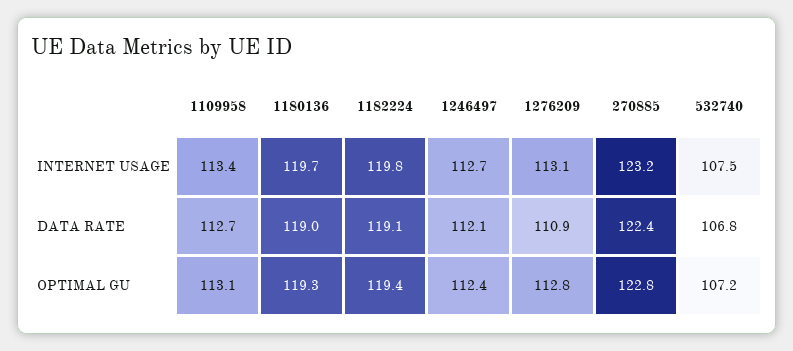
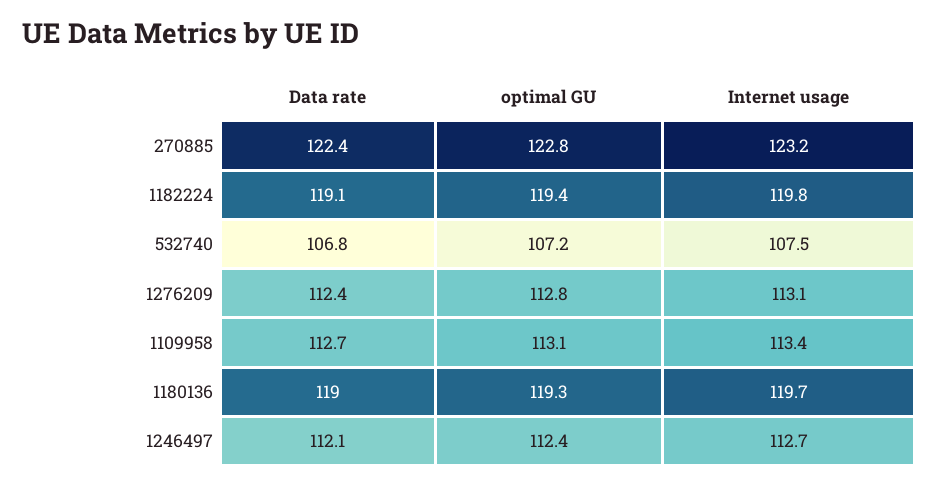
  {
    "1109958": {
      "INTERNET USAGE": 113.4,
      "DATA RATE": 112.7,
      "OPTIMAL GU": 113.1
    },
    "1180136": {
      "INTERNET USAGE": 119.7,
      "DATA RATE": 119,
      "OPTIMAL GU": 119.3
    },
    "1182224": {
      "INTERNET USAGE": 119.8,
      "DATA RATE": 119.1,
      "OPTIMAL GU": 119.4
    },
    "1246497": {
      "INTERNET USAGE": 112.7,
      "DATA RATE": 112.1,
      "OPTIMAL GU": 112.4
    },
    "1276209": {
      "INTERNET USAGE": 113.1,
-     "DATA RATE": 110.9,
+     "DATA RATE": 112.4,
      "OPTIMAL GU": 112.8
    },
    "270885": {
      "INTERNET USAGE": 123.2,
      "DATA RATE": 122.4,
      "OPTIMAL GU": 122.8
    },
    "532740": {
      "INTERNET USAGE": 107.5,
      "DATA RATE": 106.8,
      "OPTIMAL GU": 107.2
    }
  }

